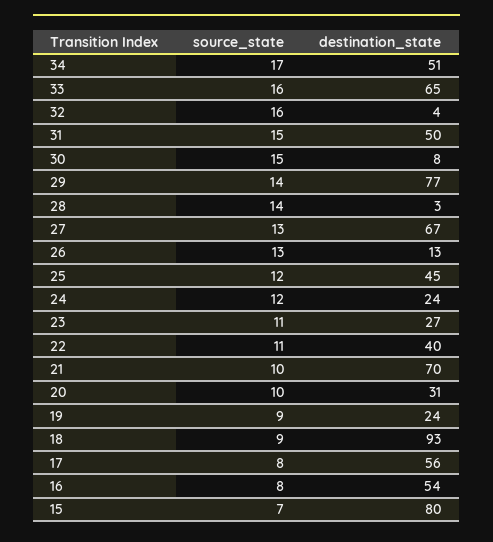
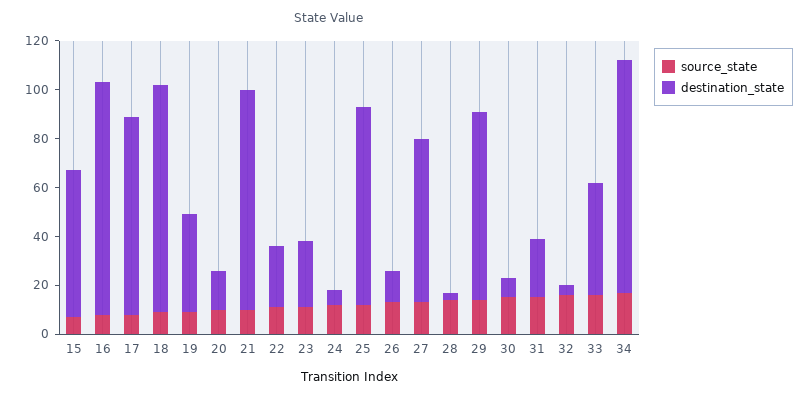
  {
    "source_state": {
      "34": 17,
      "33": 16,
      "32": 16,
      "31": 15,
      "30": 15,
      "29": 14,
      "28": 14,
      "27": 13,
      "26": 13,
      "25": 12,
      "24": 12,
      "23": 11,
      "22": 11,
      "21": 10,
      "20": 10,
      "19": 9,
      "18": 9,
      "17": 8,
      "16": 8,
      "15": 7
    },
    "destination_state": {
-     "34": 51,
+     "34": 95,
-     "33": 65,
+     "33": 45,
      "32": 4,
-     "31": 50,
+     "31": 25,
      "30": 8,
      "29": 77,
      "28": 3,
      "27": 67,
      "26": 13,
-     "25": 45,
+     "25": 80,
-     "24": 24,
+     "24": 5,
      "23": 27,
-     "22": 40,
+     "22": 25,
-     "21": 70,
+     "21": 90,
-     "20": 31,
+     "20": 15,
-     "19": 24,
+     "19": 40,
      "18": 93,
-     "17": 56,
+     "17": 80,
-     "16": 54,
+     "16": 95,
-     "15": 80
+     "15": 60
    }
  }

